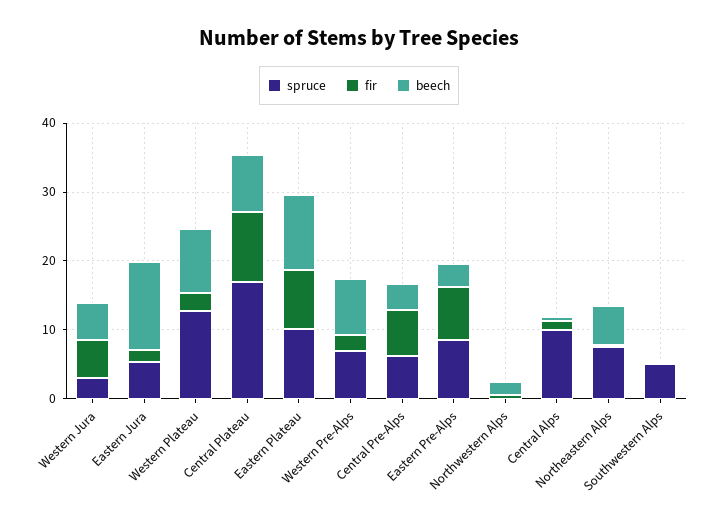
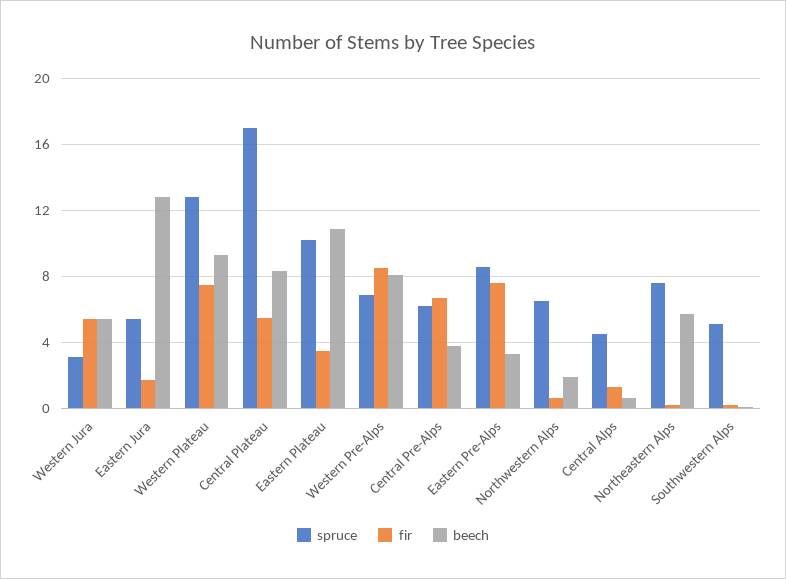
  {
    "spruce": {
      "Western Jura": 3,
      "Eastern Jura": 5.5,
      "Western Plateau": 13,
      "Central Plateau": 17,
      "Eastern Plateau": 10,
      "Western Pre-Alps": 7,
      "Central Pre-Alps": 6,
      "Eastern Pre-Alps": 8.5,
-     "Northwestern Alps": 0,
+     "Northwestern Alps": 6.5,
-     "Central Alps": 10,
+     "Central Alps": 4.5,
      "Northeastern Alps": 7.5,
      "Southwestern Alps": 5
    },
    "fir": {
      "Western Jura": 5.5,
      "Eastern Jura": 1.5,
-     "Western Plateau": 2,
+     "Western Plateau": 7.5,
-     "Central Plateau": 10,
+     "Central Plateau": 5.5,
-     "Eastern Plateau": 8,
+     "Eastern Plateau": 3.5,
-     "Western Pre-Alps": 2,
+     "Western Pre-Alps": 8.5,
      "Central Pre-Alps": 6.5,
      "Eastern Pre-Alps": 7.5,
      "Northwestern Alps": 0.5,
      "Central Alps": 1.5,
      "Northeastern Alps": 0,
      "Southwestern Alps": 0
    },
    "beech": {
      "Western Jura": 5.5,
      "Eastern Jura": 13,
      "Western Plateau": 9.5,
      "Central Plateau": 8.5,
      "Eastern Plateau": 11,
      "Western Pre-Alps": 8,
      "Central Pre-Alps": 4,
      "Eastern Pre-Alps": 3.5,
      "Northwestern Alps": 2,
      "Central Alps": 0.5,
      "Northeastern Alps": 5.5,
      "Southwestern Alps": 0
    }
  }

